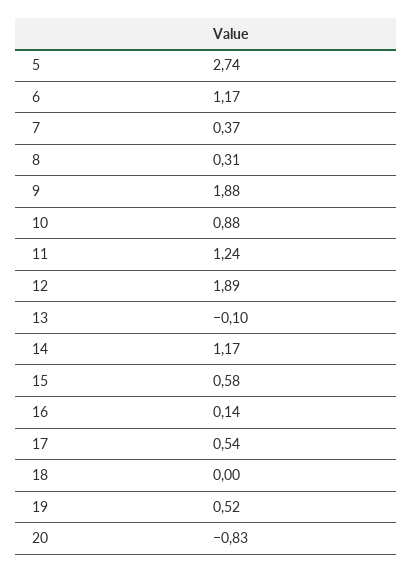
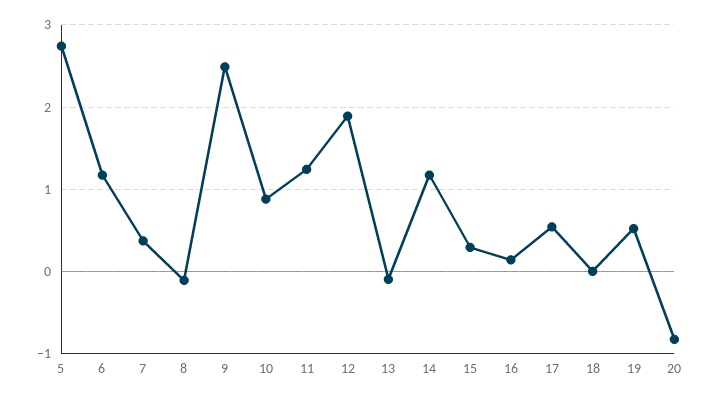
  {
    "5": 2.74,
    "6": 1.17,
    "7": 0.37,
-   "8": 0.31,
+   "8": -0.1,
-   "9": 1.88,
+   "9": 2.5,
    "10": 0.88,
    "11": 1.24,
    "12": 1.89,
    "13": -0.1,
    "14": 1.17,
-   "15": 0.58,
+   "15": 0.3,
    "16": 0.14,
    "17": 0.54,
    "18": 0,
    "19": 0.52,
    "20": -0.83
  }

